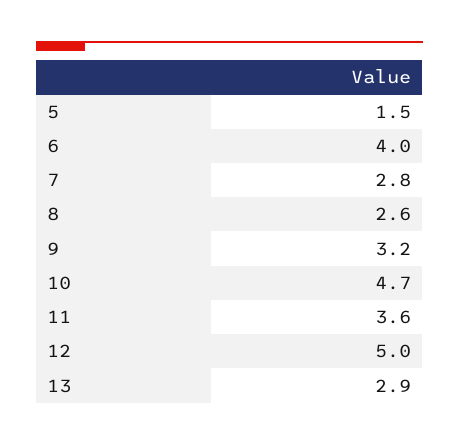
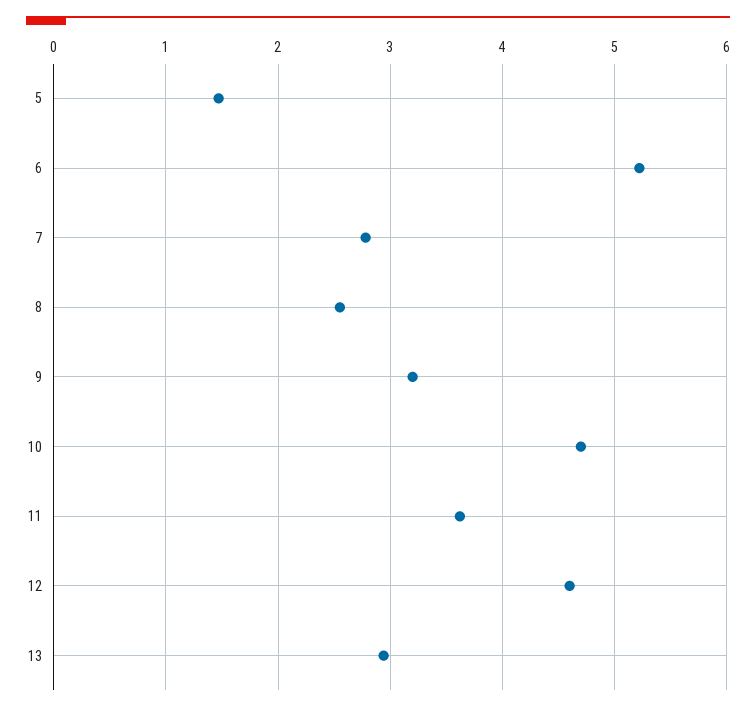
  {
    "5": 1.5,
-   "6": 4,
+   "6": 5.2,
    "7": 2.8,
    "8": 2.6,
    "9": 3.2,
    "10": 4.7,
    "11": 3.6,
-   "12": 5,
+   "12": 4.6,
    "13": 2.9
  }

